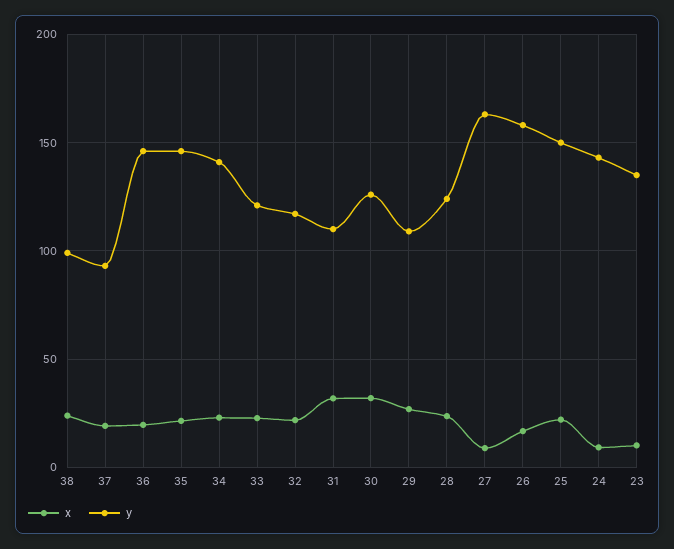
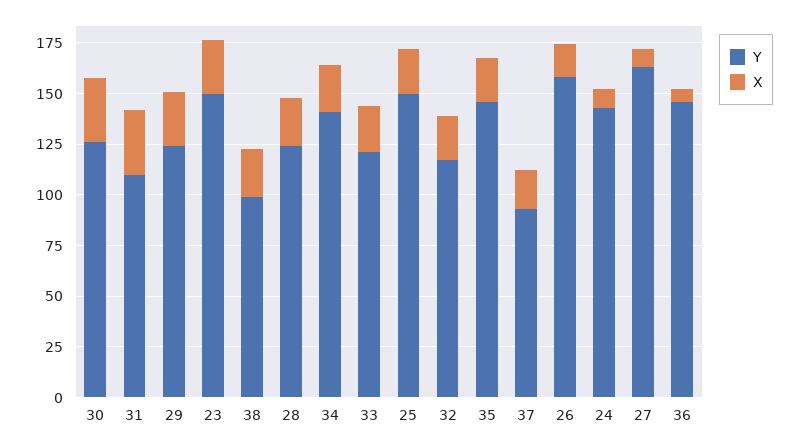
  {
    "x": {
      "38": 25,
      "37": 20,
-     "36": 20,
+     "36": 5,
      "35": 20,
      "34": 25,
      "33": 25,
      "32": 20,
      "31": 30,
      "30": 30,
      "29": 25,
      "28": 25,
      "27": 10,
      "26": 15,
      "25": 20,
      "24": 10,
-     "23": 10
+     "23": 25
    },
    "y": {
      "38": 100,
      "37": 95,
      "36": 145,
      "35": 145,
      "34": 140,
      "33": 120,
      "32": 115,
      "31": 110,
      "30": 125,
-     "29": 110,
+     "29": 125,
      "28": 125,
      "27": 165,
      "26": 160,
      "25": 150,
      "24": 145,
-     "23": 135
+     "23": 150
    }
  }

